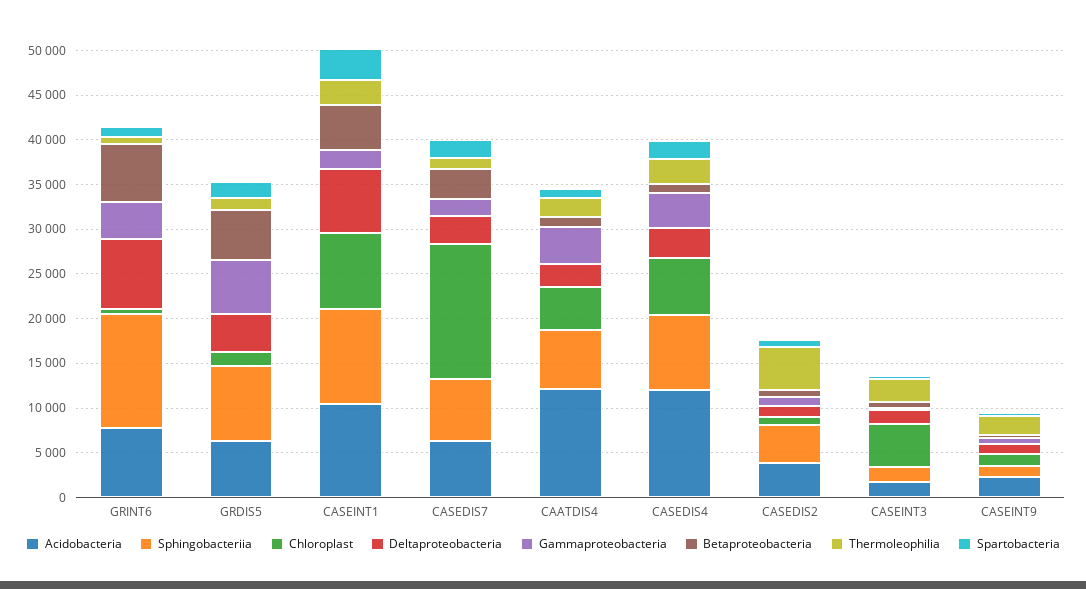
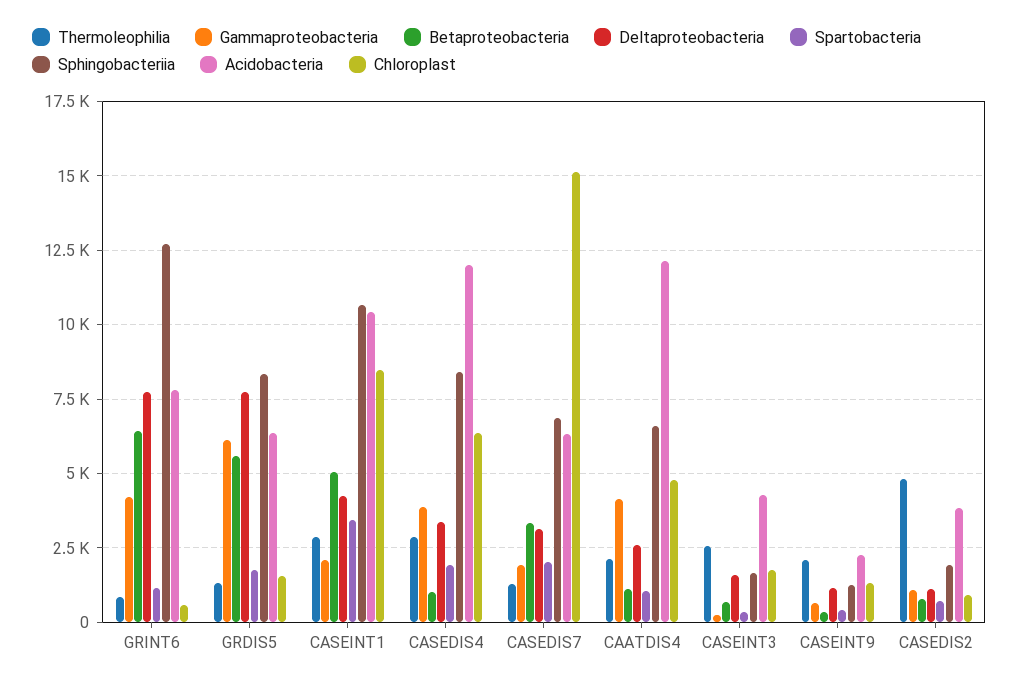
  {
    "Acidobacteria": {
      "GRINT6": 7750,
      "GRDIS5": 6250,
      "CASEINT1": 10500,
      "CASEDIS7": 6250,
      "CAATDIS4": 12250,
      "CASEDIS4": 12000,
      "CASEDIS2": 3750,
-     "CASEINT3": 2000,
+     "CASEINT3": 4250,
      "CASEINT9": 2250
    },
    "Sphingobacteriia": {
      "GRINT6": 12750,
      "GRDIS5": 8250,
      "CASEINT1": 10750,
      "CASEDIS7": 6750,
      "CAATDIS4": 6500,
      "CASEDIS4": 8500,
-     "CASEDIS2": 4000,
+     "CASEDIS2": 2000,
      "CASEINT3": 1750,
      "CASEINT9": 1250
    },
    "Chloroplast": {
      "GRINT6": 500,
      "GRDIS5": 1500,
      "CASEINT1": 8500,
      "CASEDIS7": 15000,
      "CAATDIS4": 4750,
      "CASEDIS4": 6500,
      "CASEDIS2": 1000,
-     "CASEINT3": 5000,
+     "CASEINT3": 1750,
      "CASEINT9": 1250
    },
    "Deltaproteobacteria": {
      "GRINT6": 7750,
-     "GRDIS5": 4000,
+     "GRDIS5": 7750,
-     "CASEINT1": 7000,
+     "CASEINT1": 4250,
      "CASEDIS7": 3000,
      "CAATDIS4": 2500,
      "CASEDIS4": 3500,
      "CASEDIS2": 1250,
      "CASEINT3": 1500,
      "CASEINT9": 1250
    },
    "Gammaproteobacteria": {
      "GRINT6": 4250,
      "GRDIS5": 6250,
      "CASEINT1": 2000,
      "CASEDIS7": 2000,
      "CAATDIS4": 4250,
      "CASEDIS4": 3750,
      "CASEDIS2": 1000,
      "CASEINT3": 250,
      "CASEINT9": 750
    },
    "Betaproteobacteria": {
      "GRINT6": 6500,
      "GRDIS5": 5500,
      "CASEINT1": 5000,
      "CASEDIS7": 3250,
      "CAATDIS4": 1000,
      "CASEDIS4": 1000,
      "CASEDIS2": 750,
      "CASEINT3": 750,
      "CASEINT9": 250
    },
    "Thermoleophilia": {
      "GRINT6": 750,
      "GRDIS5": 1250,
      "CASEINT1": 2750,
      "CASEDIS7": 1250,
      "CAATDIS4": 2250,
      "CASEDIS4": 2750,
      "CASEDIS2": 4750,
      "CASEINT3": 2500,
      "CASEINT9": 2000
    },
    "Spartobacteria": {
      "GRINT6": 1250,
      "GRDIS5": 1750,
      "CASEINT1": 3500,
      "CASEDIS7": 2000,
      "CAATDIS4": 1000,
      "CASEDIS4": 2000,
      "CASEDIS2": 750,
      "CASEINT3": 250,
      "CASEINT9": 500
    }
  }

